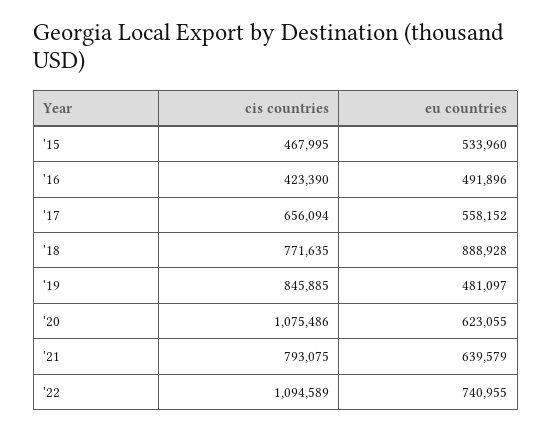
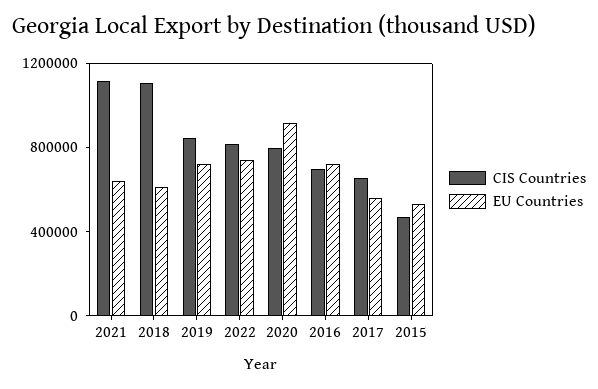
  {
    "cis countries": {
      "'15": 467995,
-     "'16": 423390,
+     "'16": 700000,
      "'17": 656094,
-     "'18": 771635,
+     "'18": 1100000,
      "'19": 845885,
-     "'20": 1075486,
+     "'20": 800000,
-     "'21": 793075,
+     "'21": 1100000,
-     "'22": 1094589
+     "'22": 800000
    },
    "eu countries": {
      "'15": 533960,
-     "'16": 491896,
+     "'16": 700000,
      "'17": 558152,
-     "'18": 888928,
+     "'18": 600000,
-     "'19": 481097,
+     "'19": 700000,
-     "'20": 623055,
+     "'20": 900000,
      "'21": 639579,
      "'22": 740955
    }
  }

